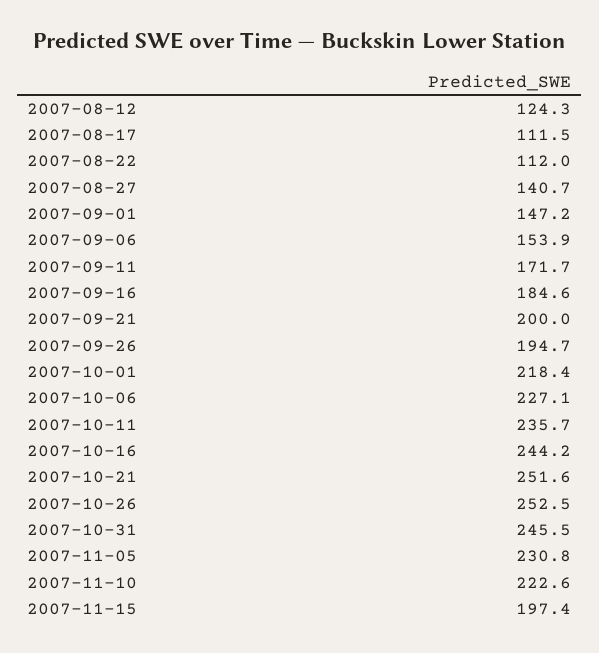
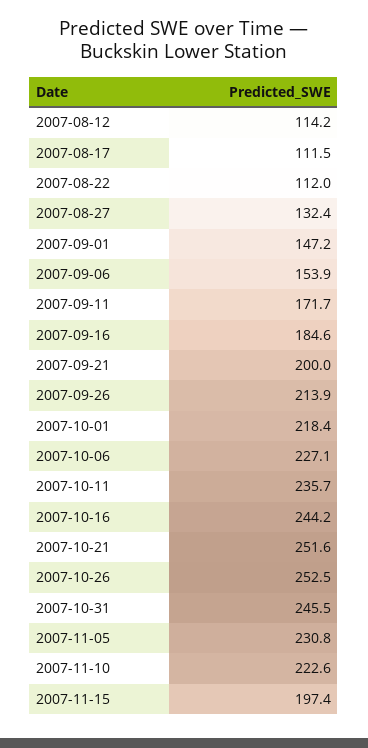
  {
-   "2007-08-12": 124.3,
+   "2007-08-12": 114.2,
    "2007-08-17": 111.5,
    "2007-08-22": 112,
-   "2007-08-27": 140.7,
+   "2007-08-27": 132.4,
    "2007-09-01": 147.2,
    "2007-09-06": 153.9,
    "2007-09-11": 171.7,
    "2007-09-16": 184.6,
    "2007-09-21": 200,
-   "2007-09-26": 194.7,
+   "2007-09-26": 213.9,
    "2007-10-01": 218.4,
    "2007-10-06": 227.1,
    "2007-10-11": 235.7,
    "2007-10-16": 244.2,
    "2007-10-21": 251.6,
    "2007-10-26": 252.5,
    "2007-10-31": 245.5,
    "2007-11-05": 230.8,
    "2007-11-10": 222.6,
    "2007-11-15": 197.4
  }

